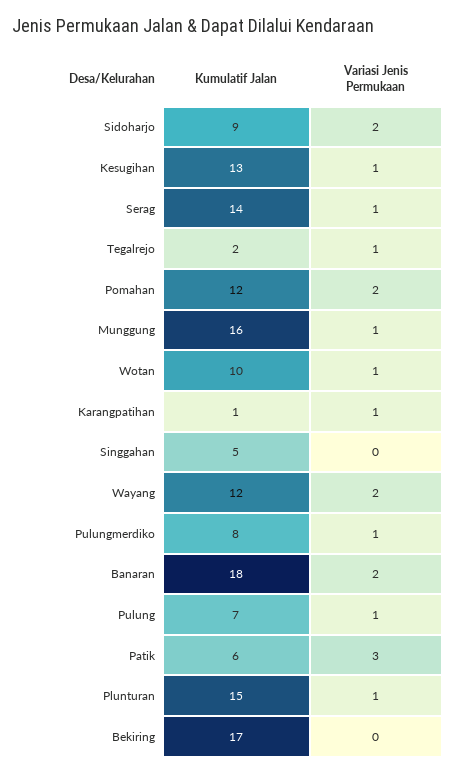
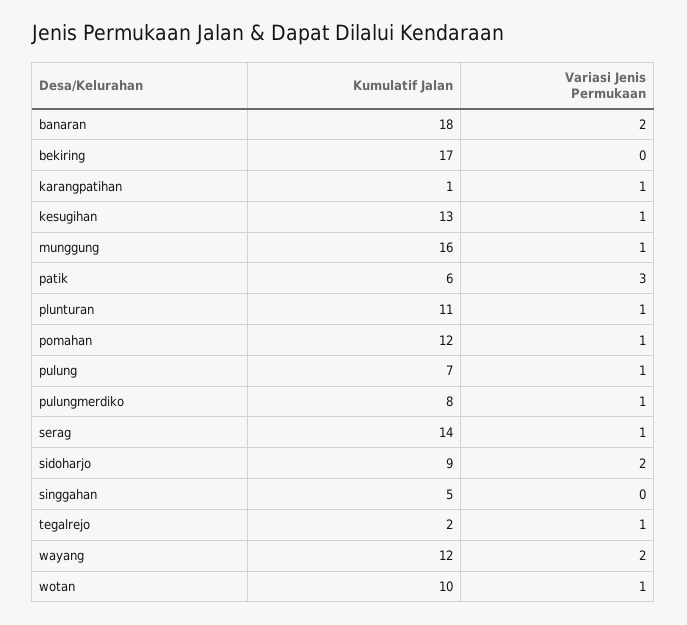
  {
    "Kumulatif Jalan": {
      "Sidoharjo": 9,
      "Kesugihan": 13,
      "Serag": 14,
      "Tegalrejo": 2,
      "Pomahan": 12,
      "Munggung": 16,
      "Wotan": 10,
      "Karangpatihan": 1,
      "Singgahan": 5,
      "Wayang": 12,
      "Pulungmerdiko": 8,
      "Banaran": 18,
      "Pulung": 7,
      "Patik": 6,
-     "Plunturan": 15,
+     "Plunturan": 11,
      "Bekiring": 17
    },
    "Variasi Jenis Permukaan": {
      "Sidoharjo": 2,
      "Kesugihan": 1,
      "Serag": 1,
      "Tegalrejo": 1,
-     "Pomahan": 2,
+     "Pomahan": 1,
      "Munggung": 1,
      "Wotan": 1,
      "Karangpatihan": 1,
      "Singgahan": 0,
      "Wayang": 2,
      "Pulungmerdiko": 1,
      "Banaran": 2,
      "Pulung": 1,
      "Patik": 3,
      "Plunturan": 1,
      "Bekiring": 0
    }
  }

